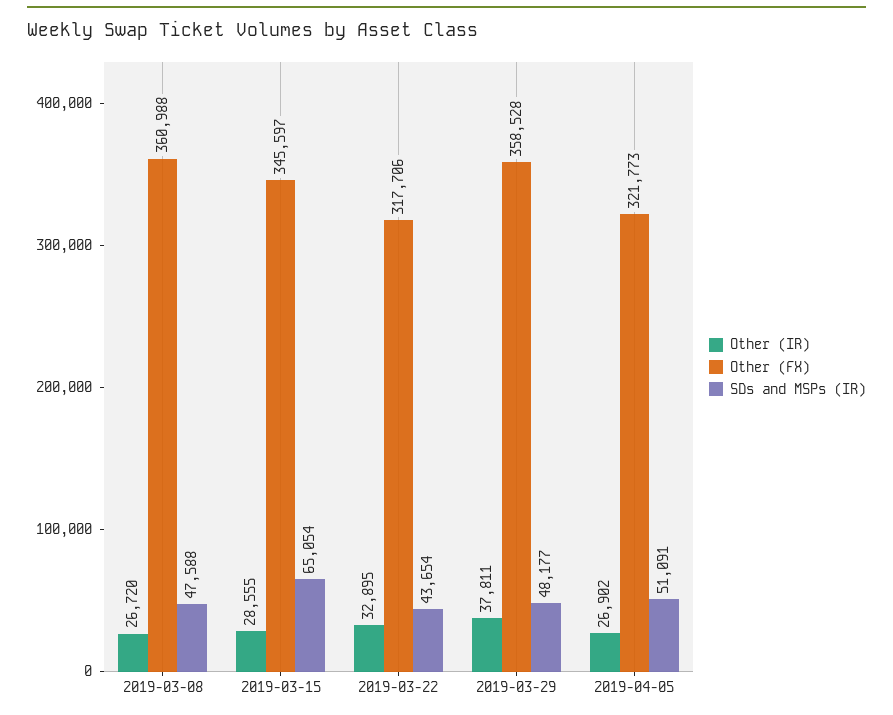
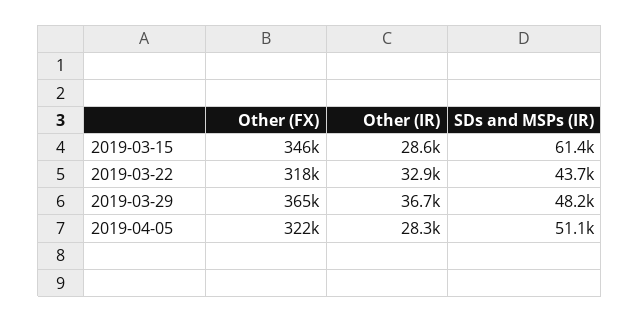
  {
    "Other (IR)": {
-     "2019-03-08": 26720,
      "2019-03-15": 28555,
      "2019-03-22": 32895,
-     "2019-03-29": 37811,
+     "2019-03-29": 36700,
-     "2019-04-05": 26902
+     "2019-04-05": 28300
    },
    "Other (FX)": {
-     "2019-03-08": 360988,
      "2019-03-15": 345597,
      "2019-03-22": 317706,
-     "2019-03-29": 358528,
+     "2019-03-29": 365000,
      "2019-04-05": 321773
    },
    "SDs and MSPs (IR)": {
-     "2019-03-08": 47588,
-     "2019-03-15": 65054,
+     "2019-03-15": 61400,
      "2019-03-22": 43654,
      "2019-03-29": 48177,
      "2019-04-05": 51091
    }
  }

